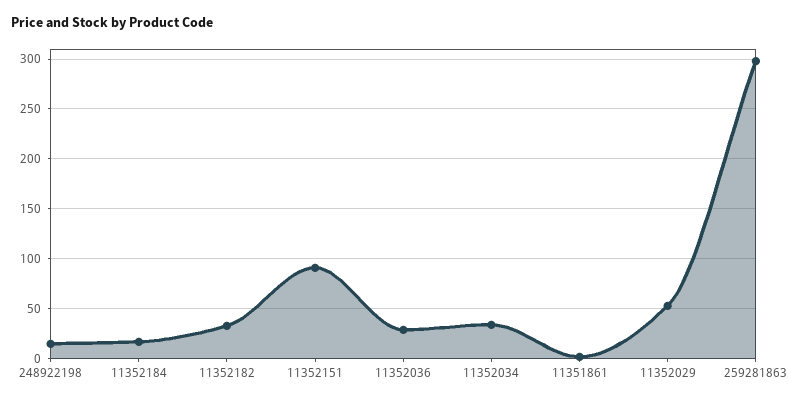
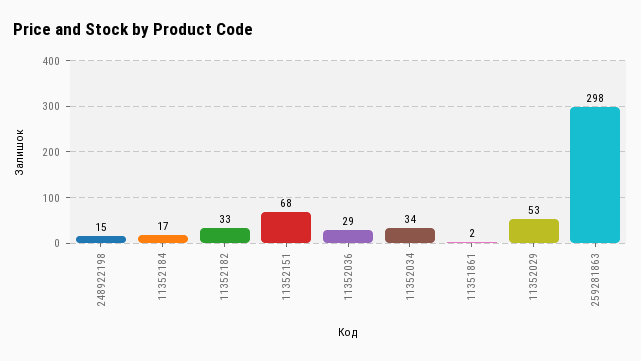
  {
    "248922198": 15,
    "11352184": 17,
    "11352182": 33,
-   "11352151": 90,
+   "11352151": 68,
    "11352036": 29,
    "11352034": 34,
    "11351861": 2,
    "11352029": 53,
    "259281863": 298
  }

